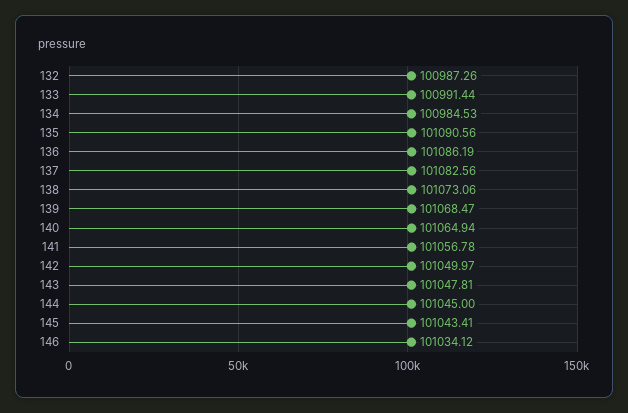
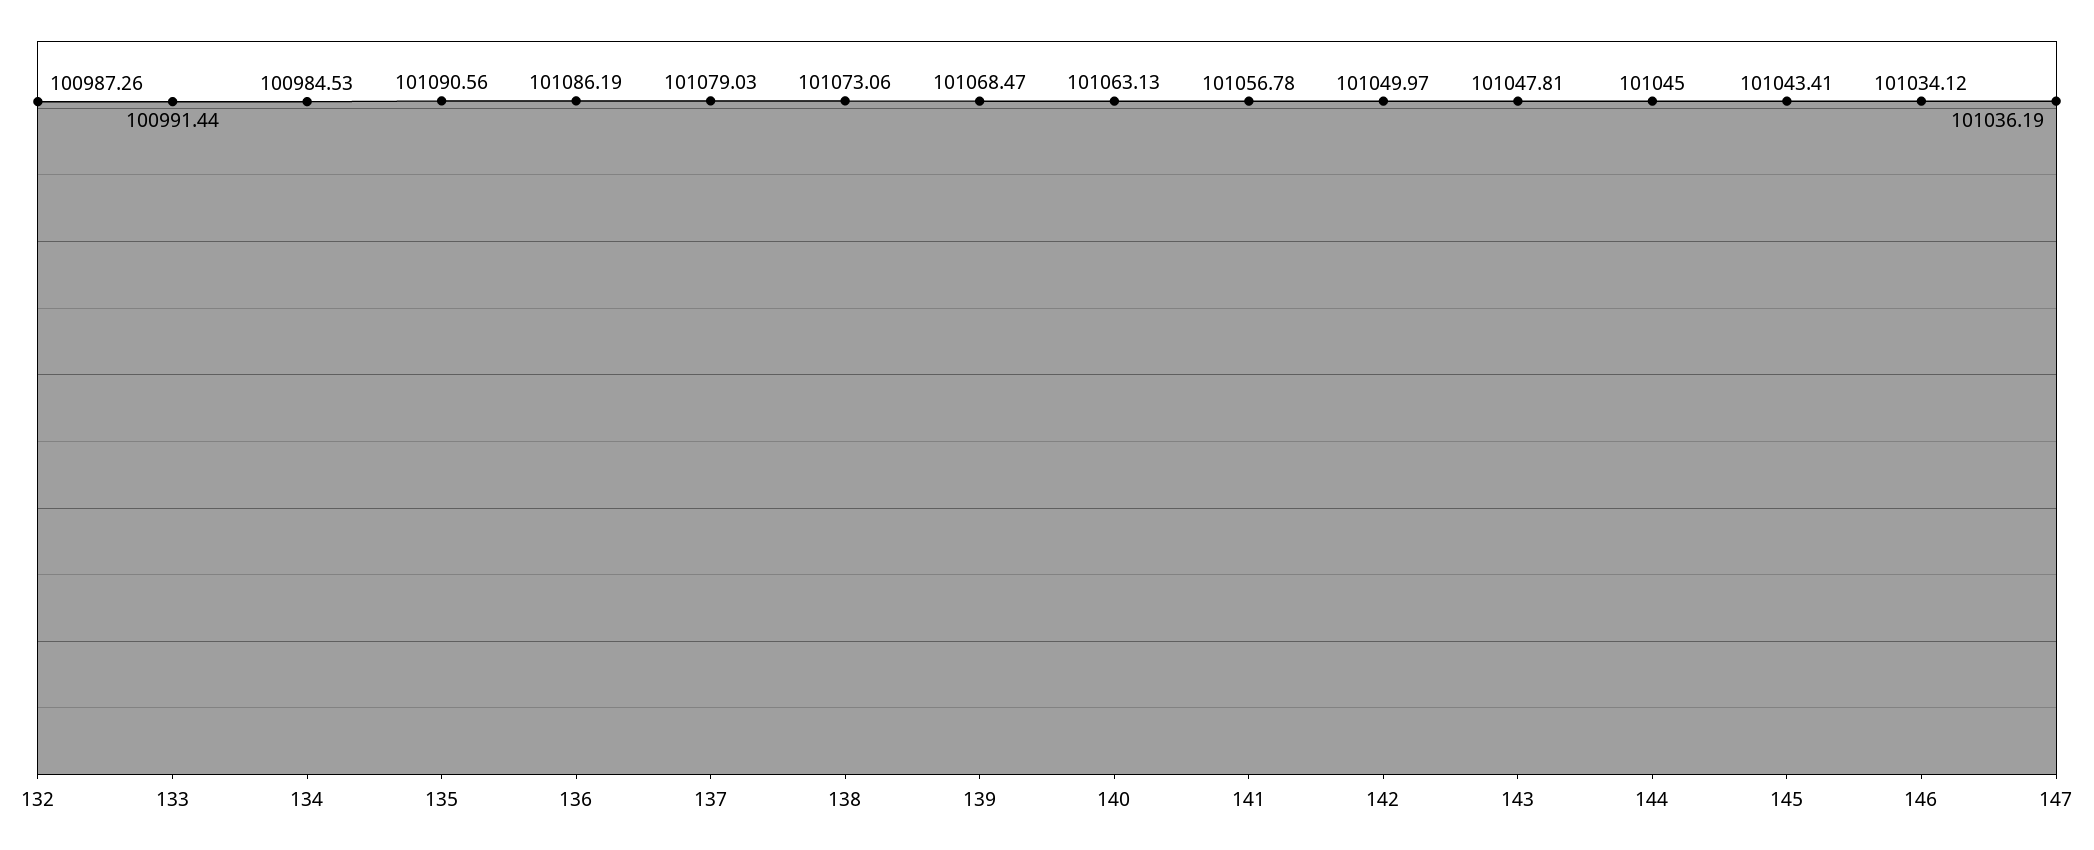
  {
    "132": 100987.26,
    "133": 100991.44,
    "134": 100984.53,
    "135": 101090.56,
    "136": 101086.19,
-   "137": 101082.56,
+   "137": 101079.03,
    "138": 101073.06,
    "139": 101068.47,
-   "140": 101064.94,
+   "140": 101063.13,
    "141": 101056.78,
    "142": 101049.97,
    "143": 101047.81,
    "144": 101045,
    "145": 101043.41,
-   "146": 101034.12
+   "146": 101034.12,
+   "147": 101036.19
  }

